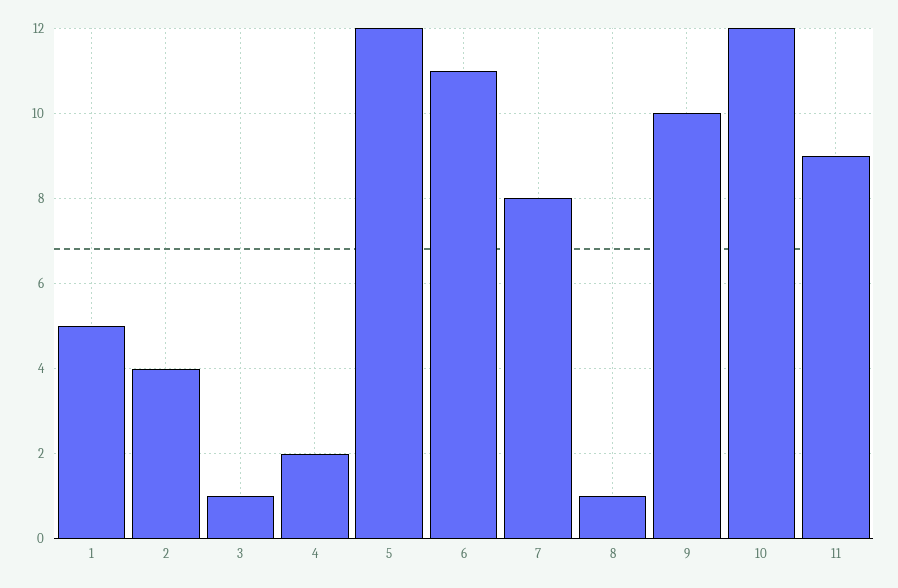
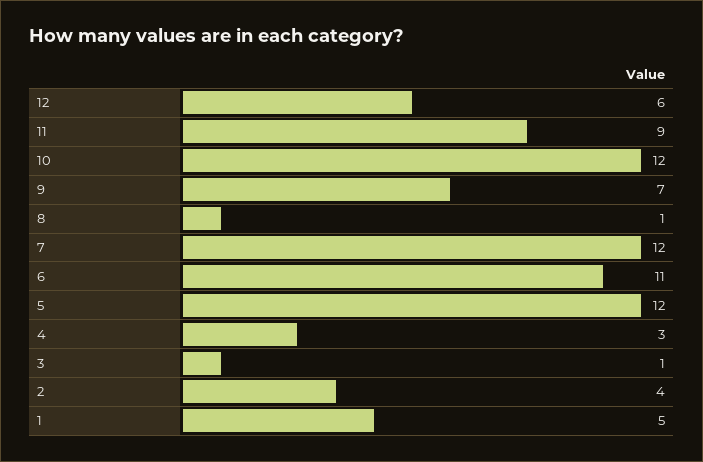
  {
    "1": 5,
    "2": 4,
    "3": 1,
-   "4": 2,
+   "4": 3,
    "5": 12,
    "6": 11,
-   "7": 8,
+   "7": 12,
    "8": 1,
-   "9": 10,
+   "9": 7,
    "10": 12,
-   "11": 9
+   "11": 9,
+   "12": 6
  }

